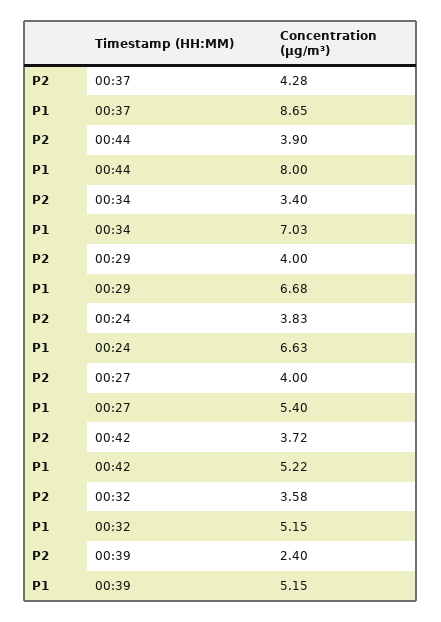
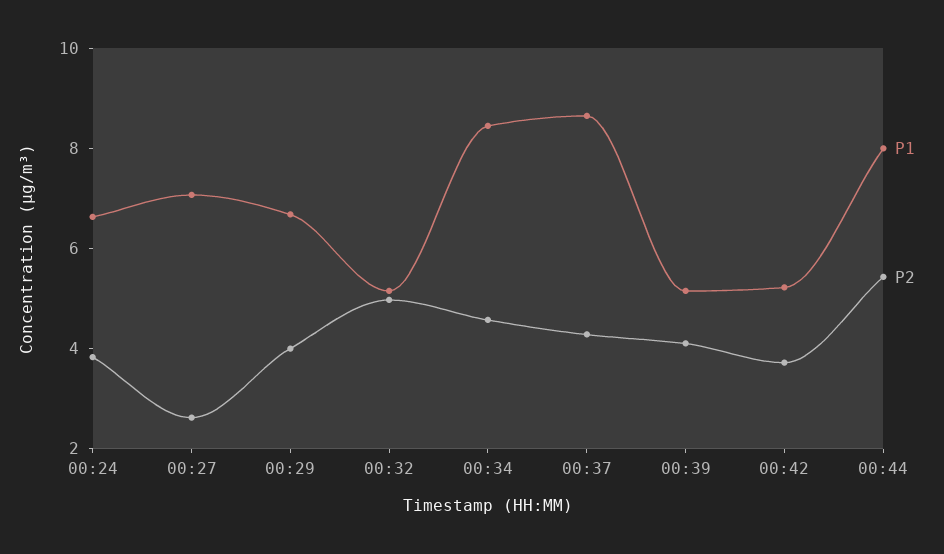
  {
    "P2": {
      "00:37": 4.28,
-     "00:44": 3.9,
+     "00:44": 5.5,
-     "00:34": 3.4,
+     "00:34": 4.5,
      "00:29": 4,
      "00:24": 3.83,
-     "00:27": 4,
+     "00:27": 2.5,
      "00:42": 3.72,
-     "00:32": 3.58,
+     "00:32": 5,
-     "00:39": 2.4
+     "00:39": 4
    },
    "P1": {
      "00:37": 8.65,
      "00:44": 8,
-     "00:34": 7.03,
+     "00:34": 8.5,
      "00:29": 6.68,
      "00:24": 6.63,
-     "00:27": 5.4,
+     "00:27": 7,
      "00:42": 5.22,
      "00:32": 5.15,
      "00:39": 5.15
    }
  }

